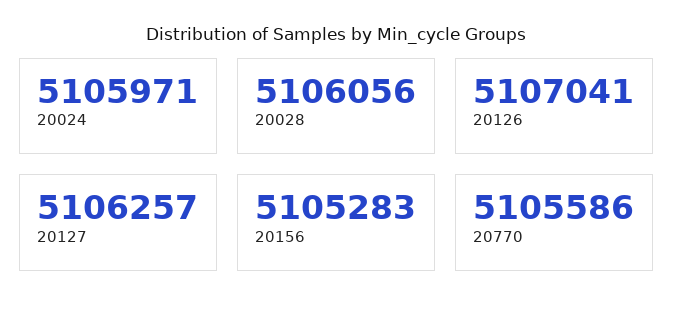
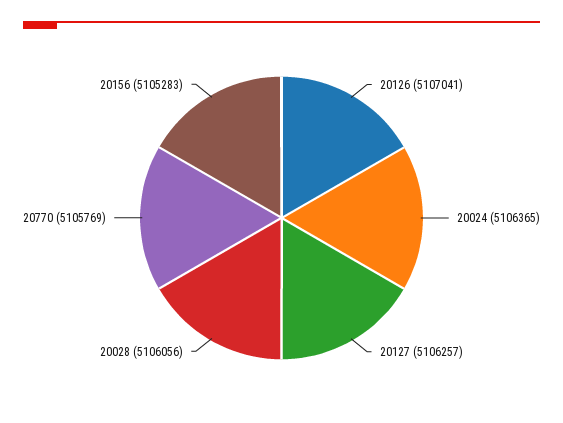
  {
-   "20024": 5105971,
+   "20024": 5106365,
    "20028": 5106056,
    "20126": 5107041,
    "20127": 5106257,
    "20156": 5105283,
-   "20770": 5105586
+   "20770": 5105769
  }

